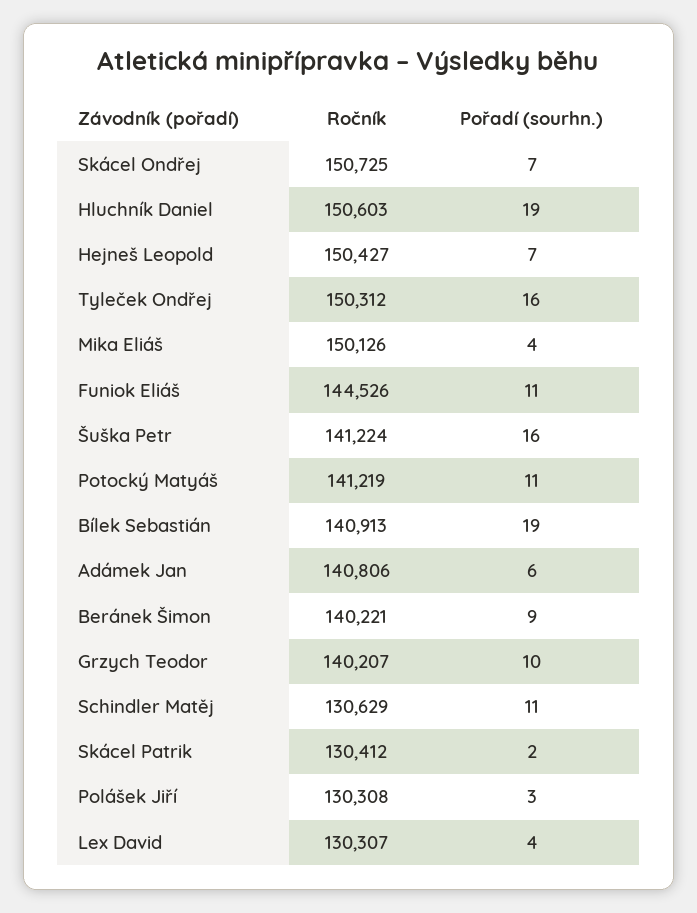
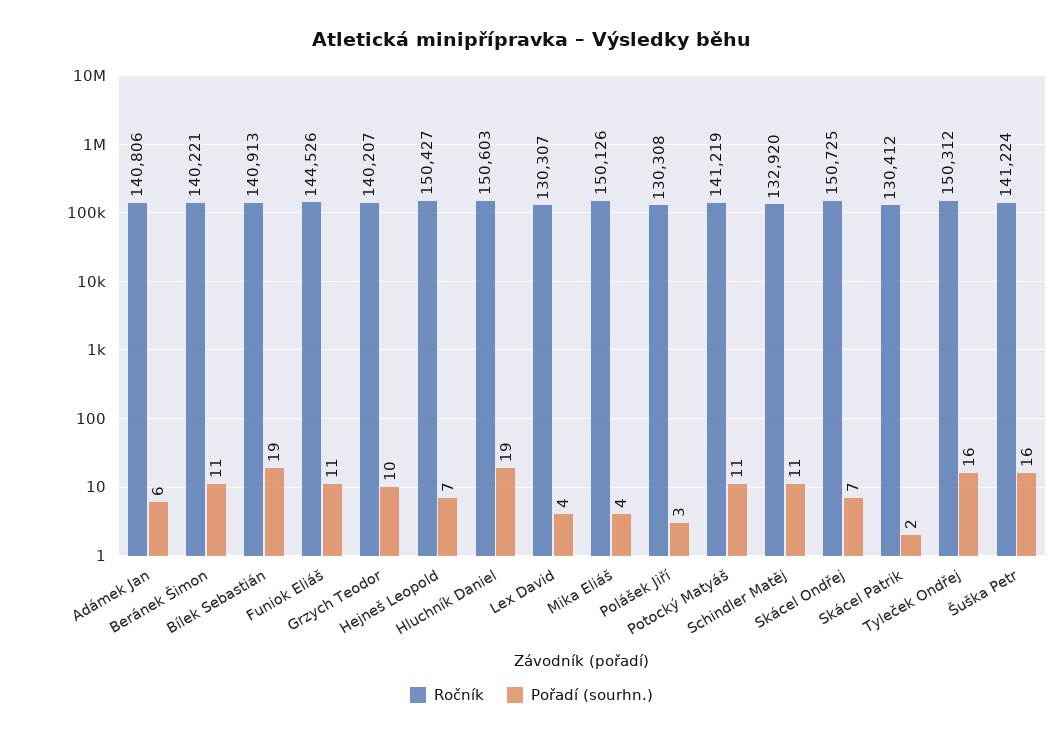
  {
    "Ročník": {
      "Skácel Ondřej": 150725,
      "Hluchník Daniel": 150603,
      "Hejneš Leopold": 150427,
      "Tyleček Ondřej": 150312,
      "Mika Eliáš": 150126,
      "Funiok Eliáš": 144526,
      "Šuška Petr": 141224,
      "Potocký Matyáš": 141219,
      "Bílek Sebastián": 140913,
      "Adámek Jan": 140806,
      "Beránek Šimon": 140221,
      "Grzych Teodor": 140207,
-     "Schindler Matěj": 130629,
+     "Schindler Matěj": 132920,
      "Skácel Patrik": 130412,
      "Polášek Jiří": 130308,
      "Lex David": 130307
    },
    "Pořadí (sourhn.)": {
      "Skácel Ondřej": 7,
      "Hluchník Daniel": 19,
      "Hejneš Leopold": 7,
      "Tyleček Ondřej": 16,
      "Mika Eliáš": 4,
      "Funiok Eliáš": 11,
      "Šuška Petr": 16,
      "Potocký Matyáš": 11,
      "Bílek Sebastián": 19,
      "Adámek Jan": 6,
-     "Beránek Šimon": 9,
+     "Beránek Šimon": 11,
      "Grzych Teodor": 10,
      "Schindler Matěj": 11,
      "Skácel Patrik": 2,
      "Polášek Jiří": 3,
      "Lex David": 4
    }
  }

